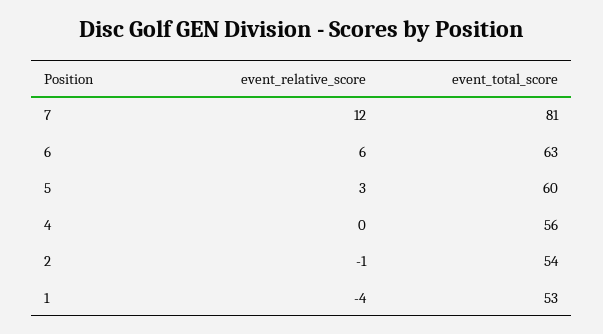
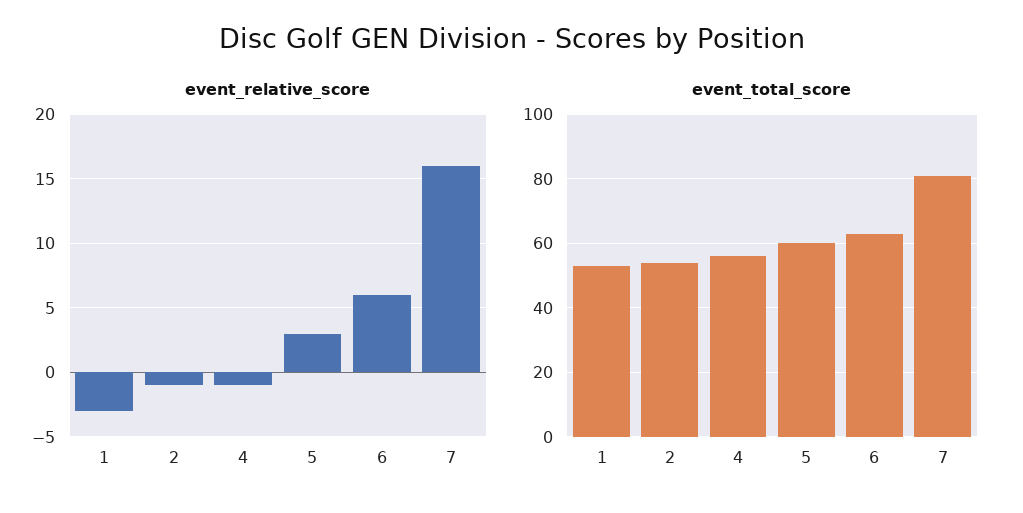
  {
    "event_relative_score": {
-     "7": 12,
+     "7": 16,
      "6": 6,
      "5": 3,
-     "4": 0,
+     "4": -1,
      "2": -1,
-     "1": -4
+     "1": -3
    },
    "event_total_score": {
      "7": 81,
      "6": 63,
      "5": 60,
      "4": 56,
      "2": 54,
      "1": 53
    }
  }

